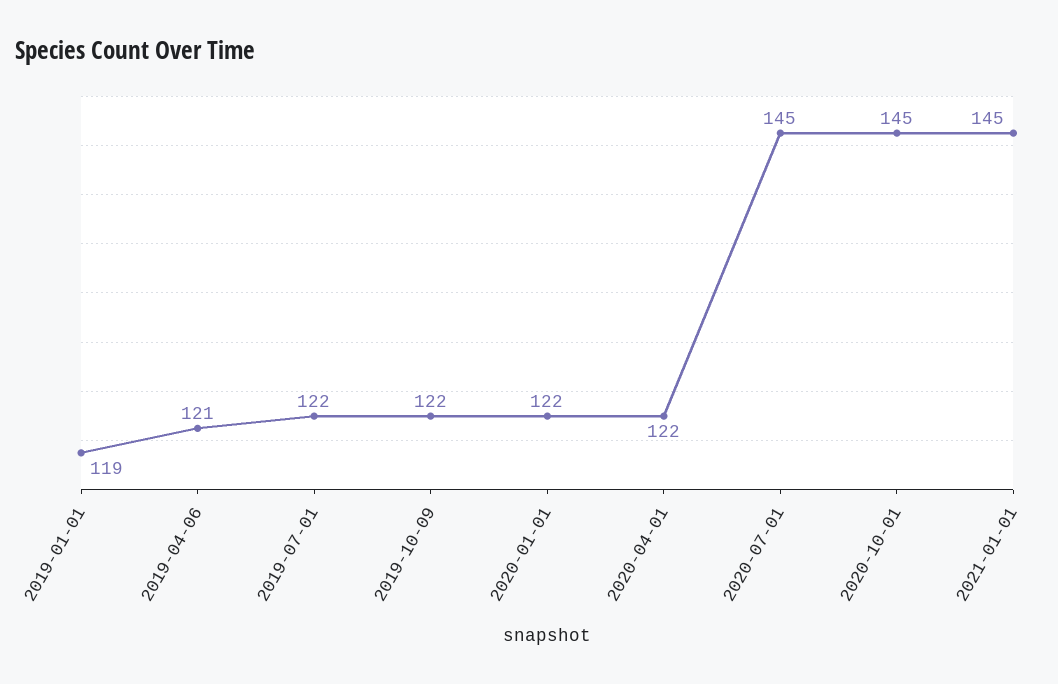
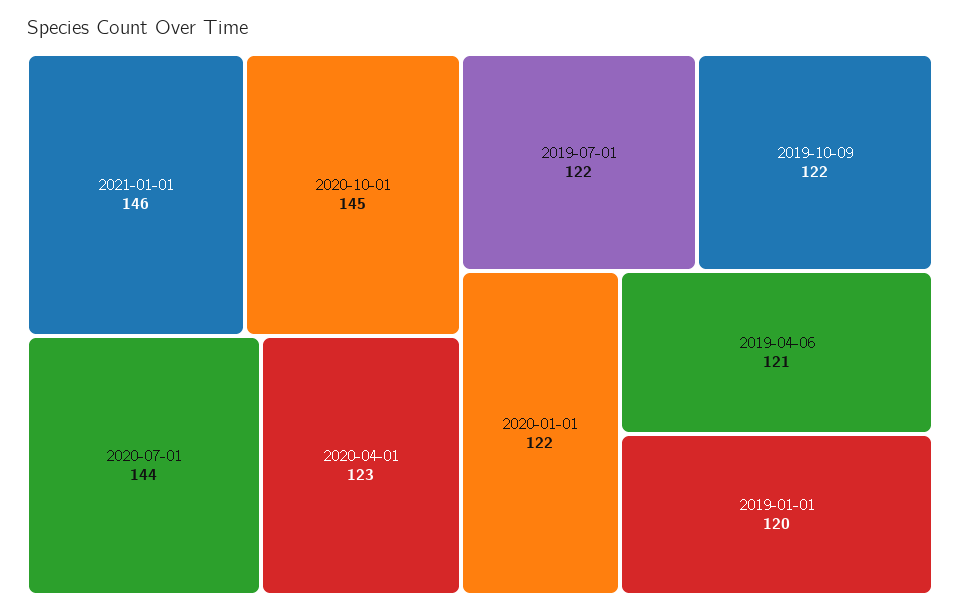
  {
-   "2019-01-01": 119,
+   "2019-01-01": 120,
    "2019-04-06": 121,
    "2019-07-01": 122,
    "2019-10-09": 122,
    "2020-01-01": 122,
-   "2020-04-01": 122,
+   "2020-04-01": 123,
-   "2020-07-01": 145,
+   "2020-07-01": 144,
    "2020-10-01": 145,
-   "2021-01-01": 145
+   "2021-01-01": 146
  }

